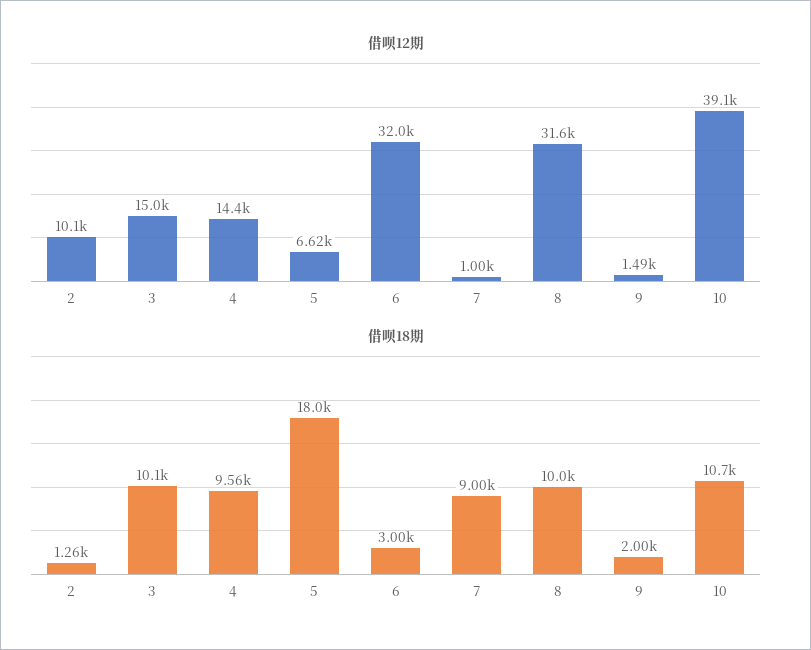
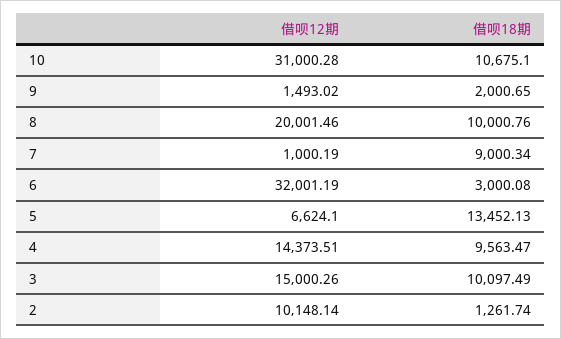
  {
    "借呗12期": {
      "2": 10148.14,
      "3": 15000.26,
      "4": 14373.51,
      "5": 6624.1,
      "6": 32001.19,
      "7": 1000.19,
-     "8": 31600,
+     "8": 20001.46,
      "9": 1493.02,
-     "10": 39100
+     "10": 31000.28
    },
    "借呗18期": {
      "2": 1261.74,
      "3": 10097.49,
      "4": 9563.47,
-     "5": 18000,
+     "5": 13452.13,
      "6": 3000.08,
      "7": 9000.34,
      "8": 10000.76,
      "9": 2000.65,
      "10": 10675.1
    }
  }

